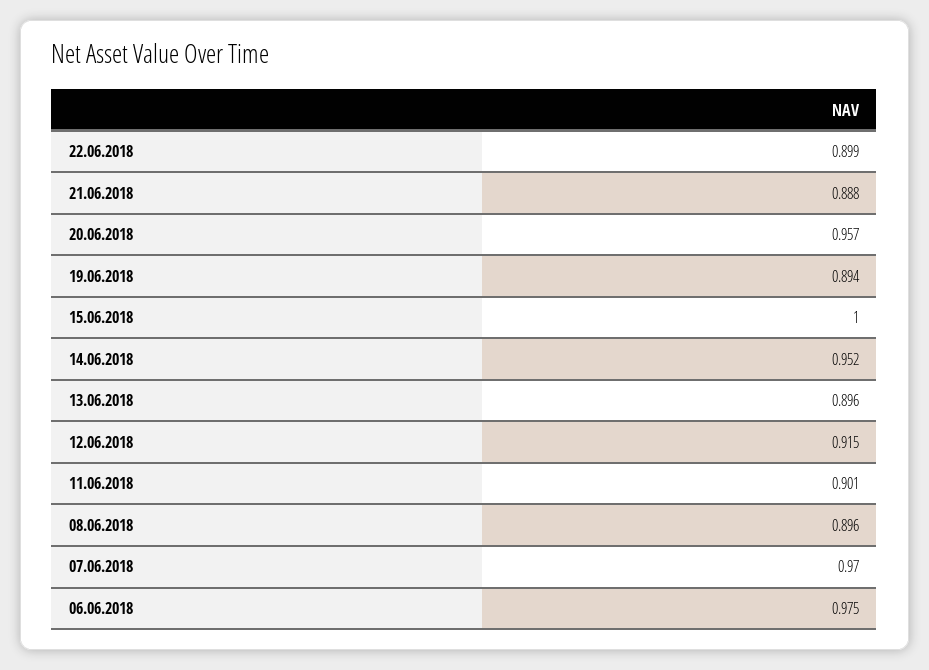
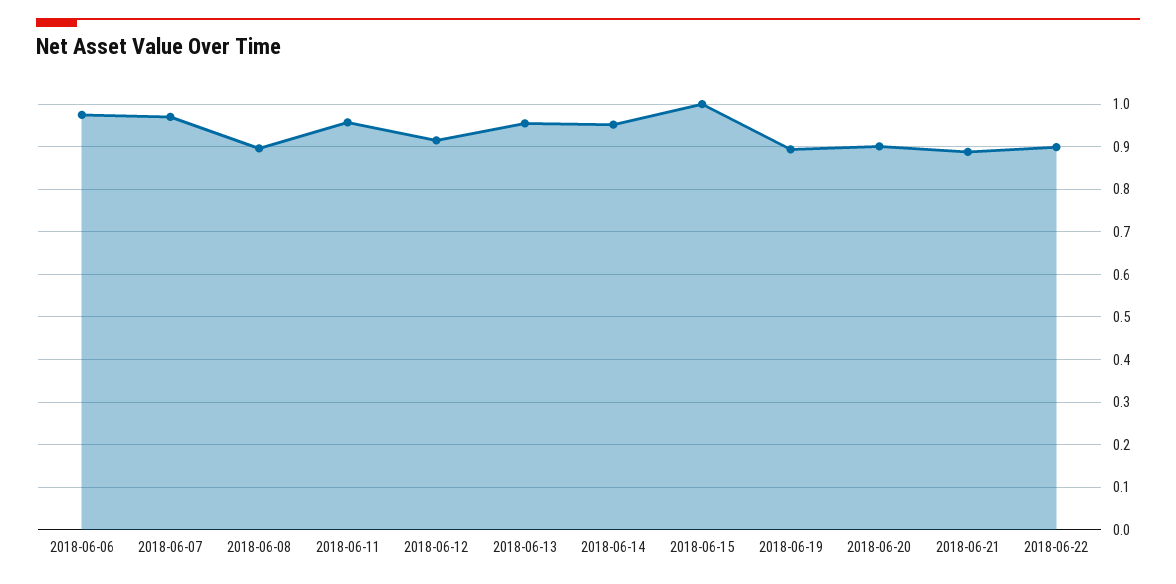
  {
    "22.06.2018": 0.899,
    "21.06.2018": 0.888,
-   "20.06.2018": 0.957,
+   "20.06.2018": 0.9,
    "19.06.2018": 0.894,
    "15.06.2018": 1,
    "14.06.2018": 0.952,
-   "13.06.2018": 0.896,
+   "13.06.2018": 0.96,
    "12.06.2018": 0.915,
-   "11.06.2018": 0.901,
+   "11.06.2018": 0.96,
    "08.06.2018": 0.896,
    "07.06.2018": 0.97,
    "06.06.2018": 0.975
  }

